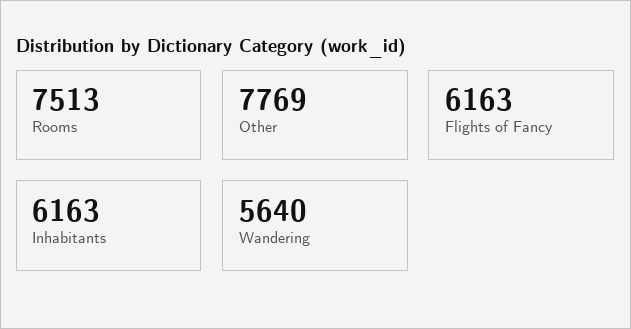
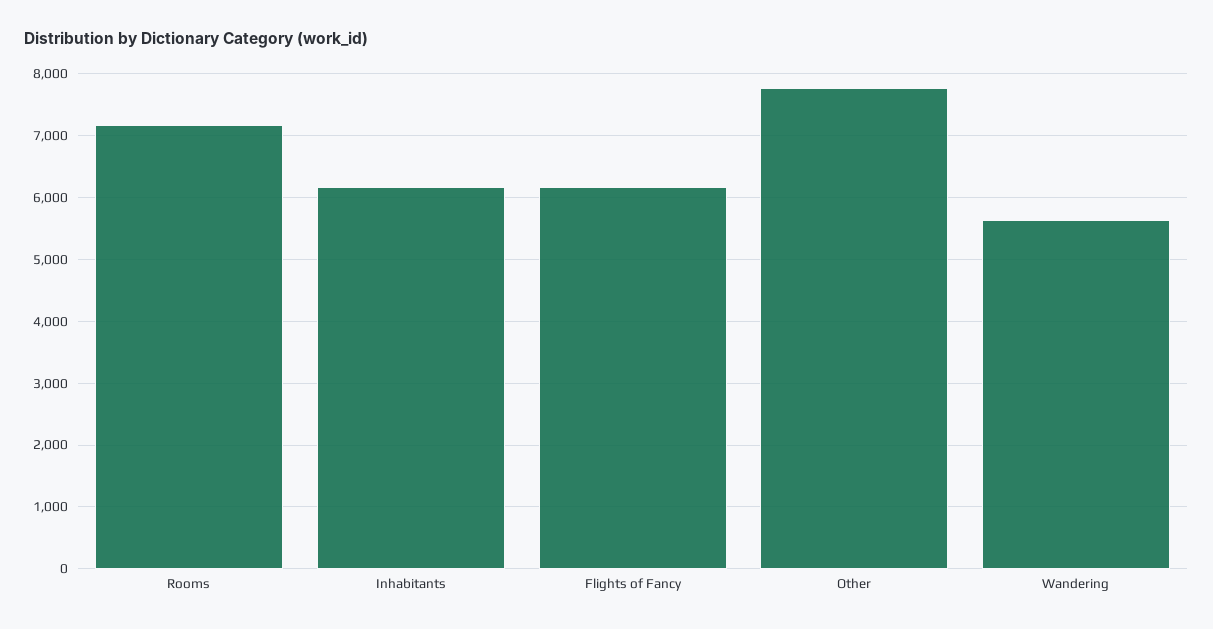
  {
-   "Rooms": 7513,
+   "Rooms": 7200,
    "Other": 7769,
    "Flights of Fancy": 6163,
    "Inhabitants": 6163,
    "Wandering": 5640
  }

